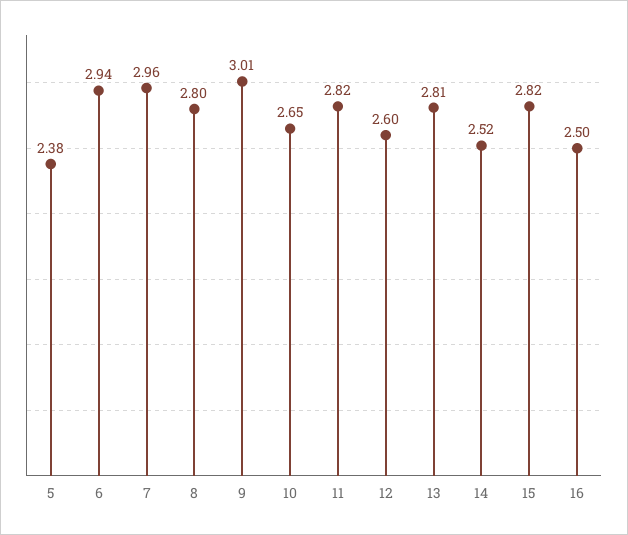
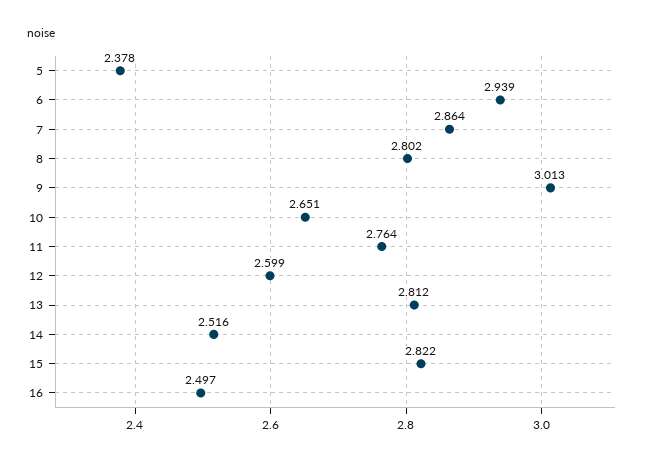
  {
    "5": 2.378,
    "6": 2.939,
-   "7": 2.96,
+   "7": 2.864,
    "8": 2.802,
    "9": 3.013,
    "10": 2.651,
-   "11": 2.82,
+   "11": 2.764,
    "12": 2.599,
    "13": 2.812,
    "14": 2.516,
    "15": 2.822,
    "16": 2.497
  }

